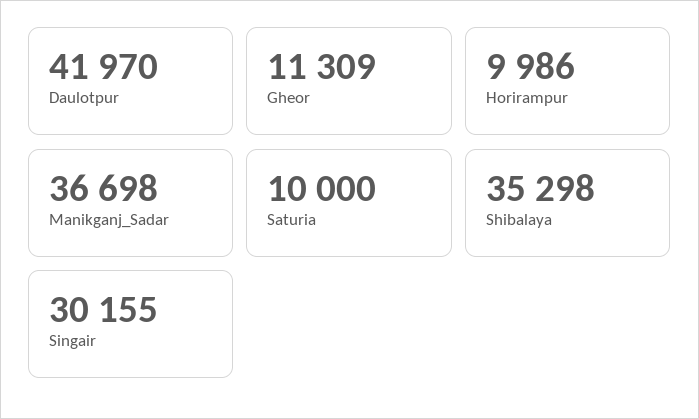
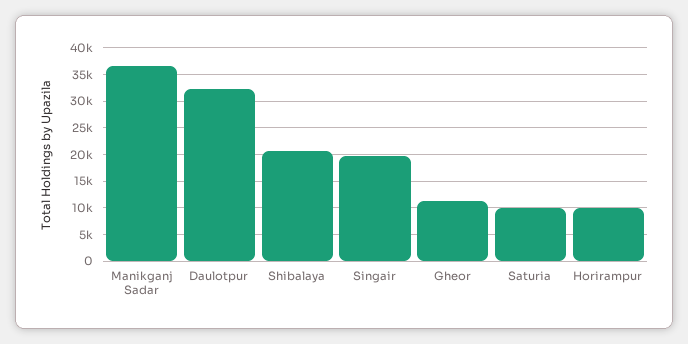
  {
-   "Daulotpur": 41970,
+   "Daulotpur": 32500,
    "Gheor": 11309,
    "Horirampur": 9986,
    "Manikganj_Sadar": 36698,
    "Saturia": 10000,
-   "Shibalaya": 35298,
+   "Shibalaya": 20000,
-   "Singair": 30155
+   "Singair": 20000
  }

